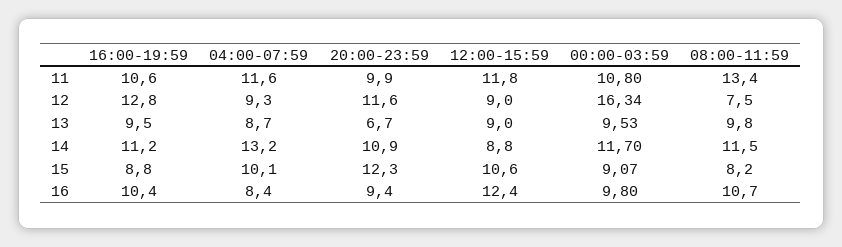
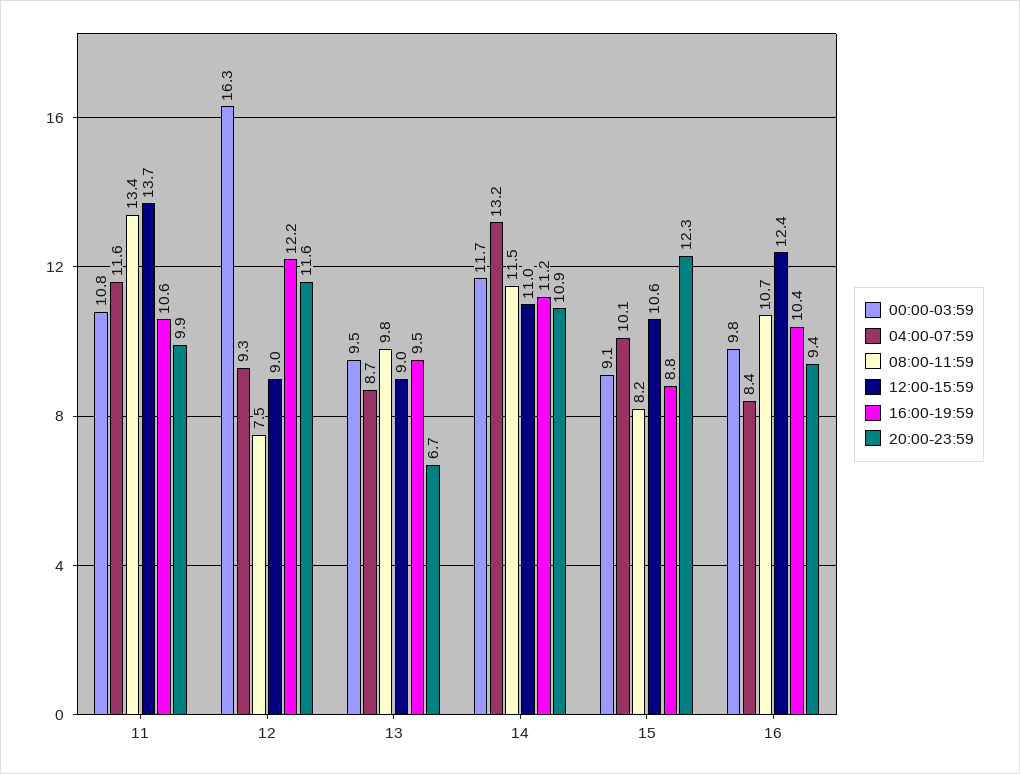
  {
    "16:00-19:59": {
      "11": 10.6,
-     "12": 12.8,
+     "12": 12.2,
      "13": 9.5,
      "14": 11.2,
      "15": 8.8,
      "16": 10.4
    },
    "04:00-07:59": {
      "11": 11.6,
      "12": 9.3,
      "13": 8.7,
      "14": 13.2,
      "15": 10.1,
      "16": 8.4
    },
    "20:00-23:59": {
      "11": 9.9,
      "12": 11.6,
      "13": 6.7,
      "14": 10.9,
      "15": 12.3,
      "16": 9.4
    },
    "12:00-15:59": {
-     "11": 11.8,
+     "11": 13.7,
      "12": 9,
      "13": 9,
-     "14": 8.8,
+     "14": 11,
      "15": 10.6,
      "16": 12.4
    },
    "00:00-03:59": {
      "11": 10.8,
      "12": 16.34,
      "13": 9.53,
      "14": 11.7,
      "15": 9.07,
      "16": 9.8
    },
    "08:00-11:59": {
      "11": 13.4,
      "12": 7.5,
      "13": 9.8,
      "14": 11.5,
      "15": 8.2,
      "16": 10.7
    }
  }

